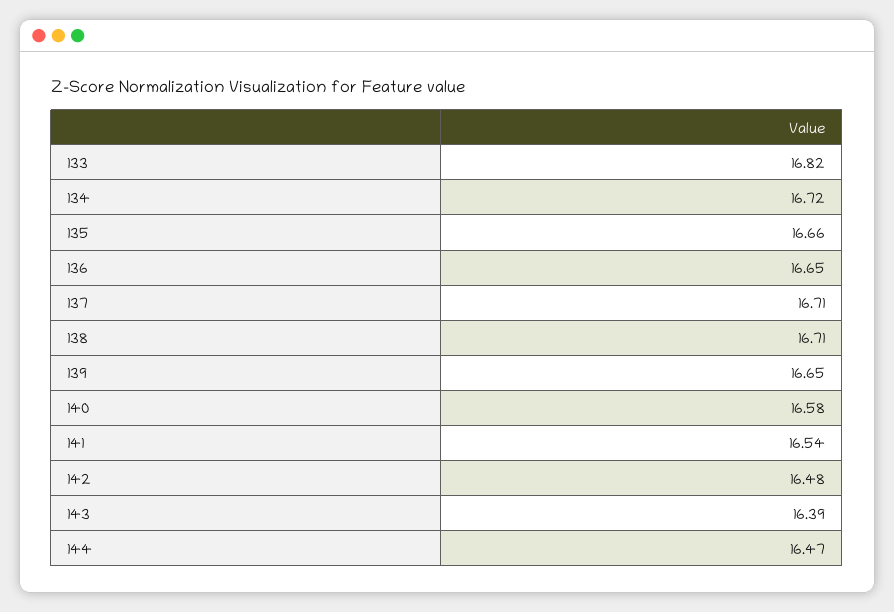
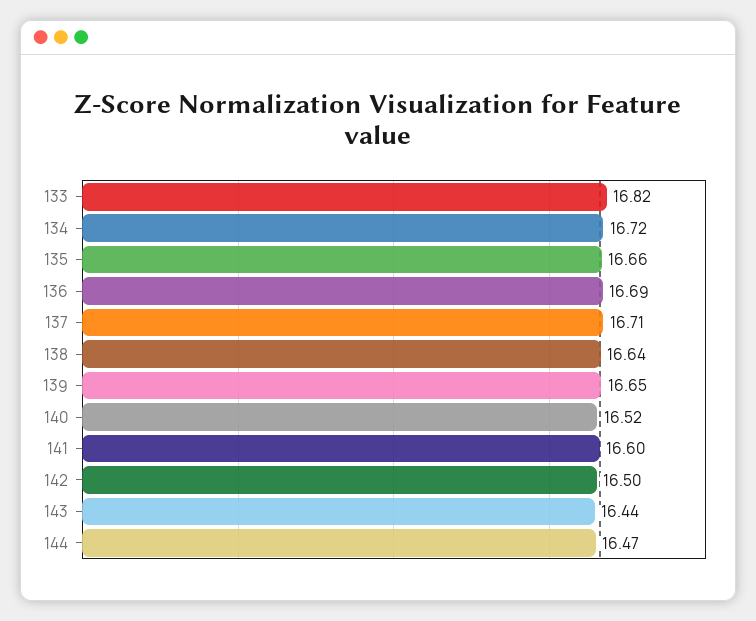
  {
    "133": 16.82,
    "134": 16.72,
    "135": 16.66,
-   "136": 16.65,
+   "136": 16.69,
    "137": 16.71,
-   "138": 16.71,
+   "138": 16.64,
    "139": 16.65,
-   "140": 16.58,
+   "140": 16.52,
-   "141": 16.54,
+   "141": 16.6,
-   "142": 16.48,
+   "142": 16.5,
-   "143": 16.39,
+   "143": 16.44,
    "144": 16.47
  }

